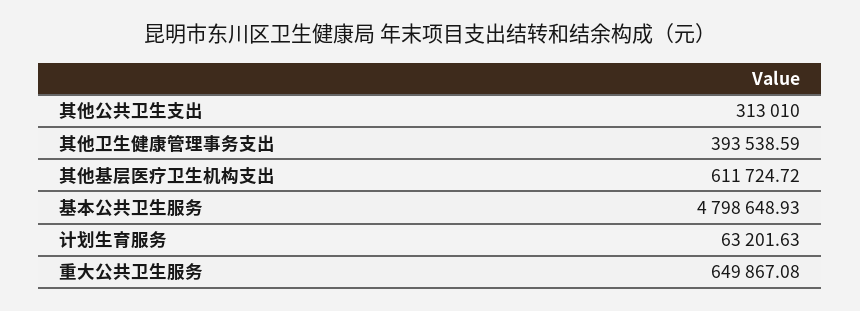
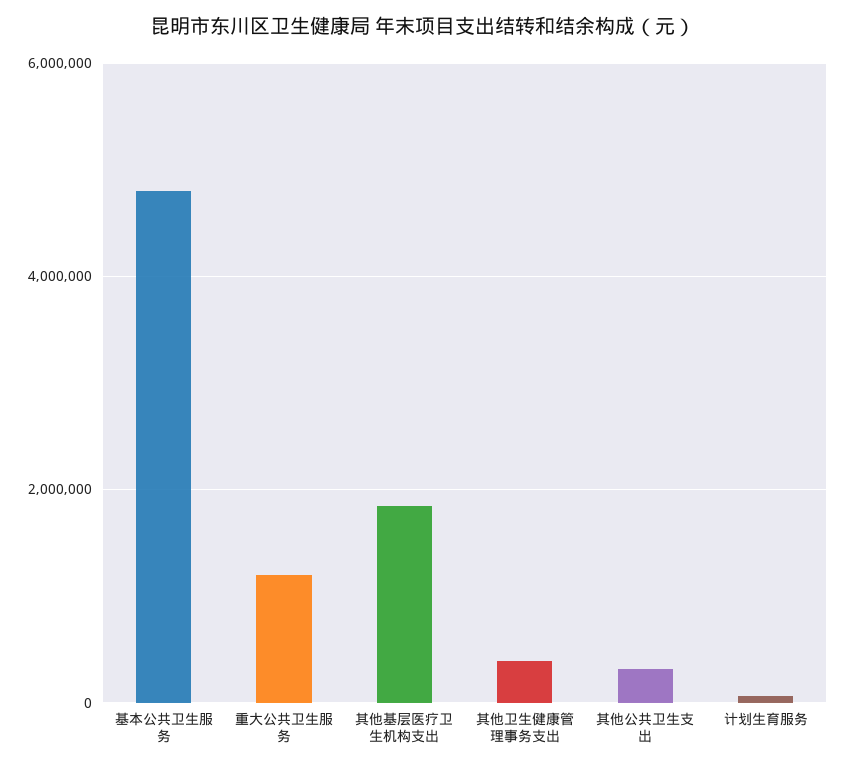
  {
    "其他公共卫生支出": 313010,
    "其他卫生健康管理事务支出": 393538.59,
-   "其他基层医疗卫生机构支出": 611724.72,
+   "其他基层医疗卫生机构支出": 1800000,
    "基本公共卫生服务": 4798648.93,
    "计划生育服务": 63201.63,
-   "重大公共卫生服务": 649867.08
+   "重大公共卫生服务": 1200000
  }

